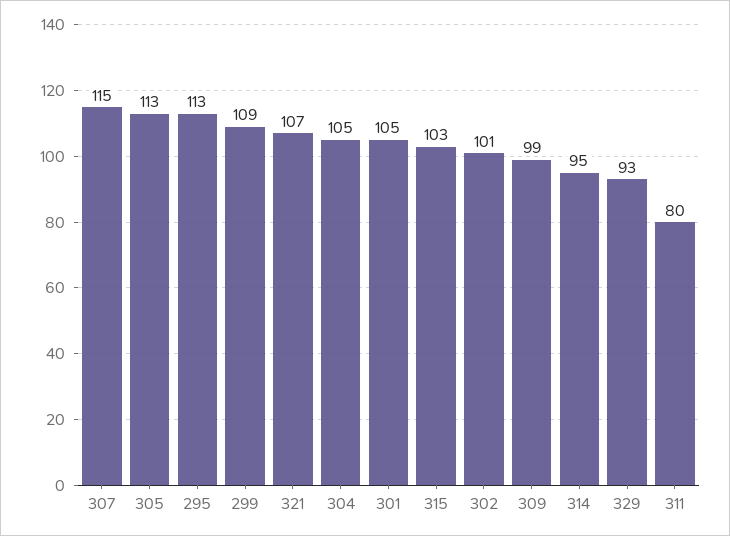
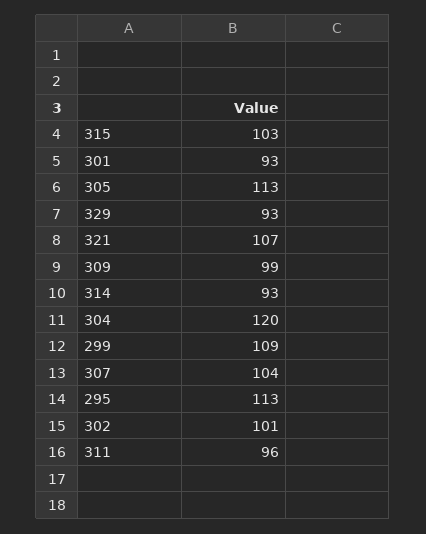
  {
-   "307": 115,
+   "307": 104,
    "305": 113,
    "295": 113,
    "299": 109,
    "321": 107,
-   "304": 105,
+   "304": 120,
-   "301": 105,
+   "301": 93,
    "315": 103,
    "302": 101,
    "309": 99,
-   "314": 95,
+   "314": 93,
    "329": 93,
-   "311": 80
+   "311": 96
  }

